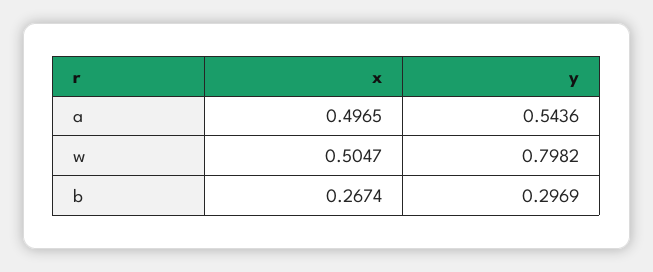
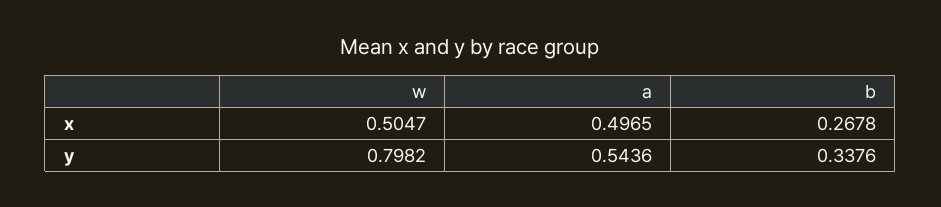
  {
    "x": {
      "a": 0.4965,
      "w": 0.5047,
-     "b": 0.2674
+     "b": 0.2678
    },
    "y": {
      "a": 0.5436,
      "w": 0.7982,
-     "b": 0.2969
+     "b": 0.3376
    }
  }

